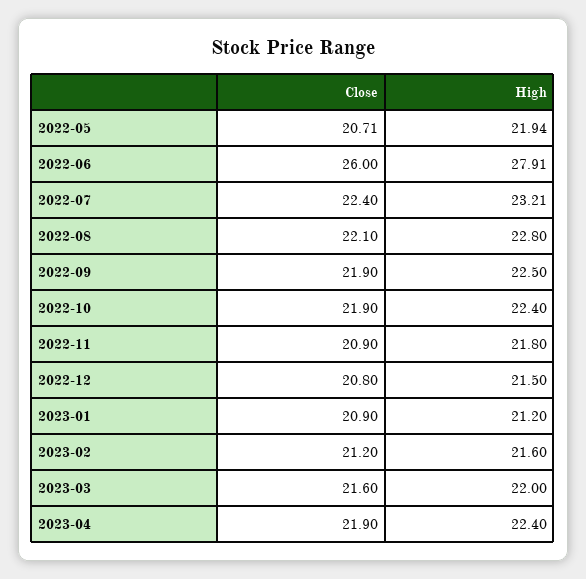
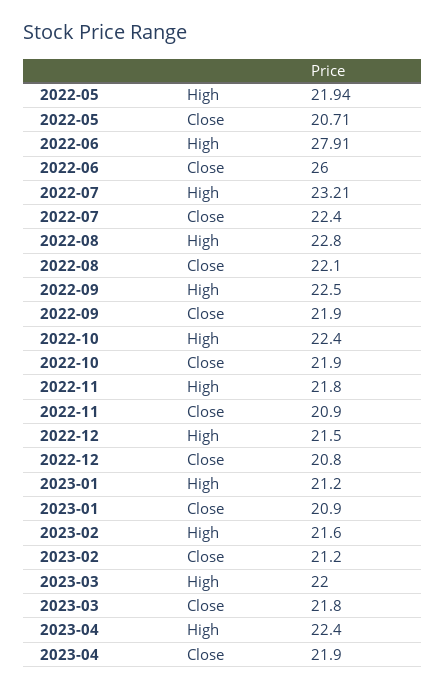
  {
    "Close": {
      "2022-05": 20.71,
      "2022-06": 26,
      "2022-07": 22.4,
      "2022-08": 22.1,
      "2022-09": 21.9,
      "2022-10": 21.9,
      "2022-11": 20.9,
      "2022-12": 20.8,
      "2023-01": 20.9,
      "2023-02": 21.2,
-     "2023-03": 21.6,
+     "2023-03": 21.8,
      "2023-04": 21.9
    },
    "High": {
      "2022-05": 21.94,
      "2022-06": 27.91,
      "2022-07": 23.21,
      "2022-08": 22.8,
      "2022-09": 22.5,
      "2022-10": 22.4,
      "2022-11": 21.8,
      "2022-12": 21.5,
      "2023-01": 21.2,
      "2023-02": 21.6,
      "2023-03": 22,
      "2023-04": 22.4
    }
  }

